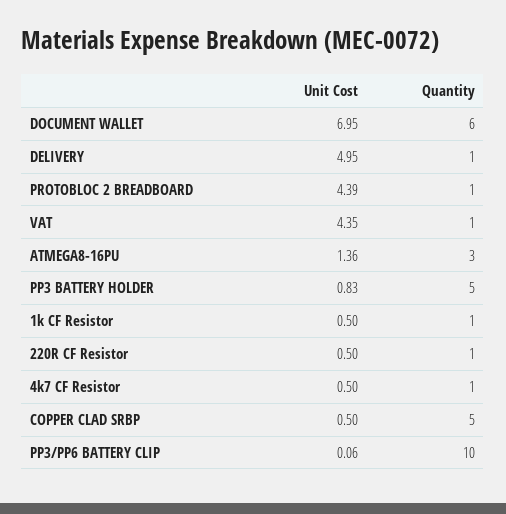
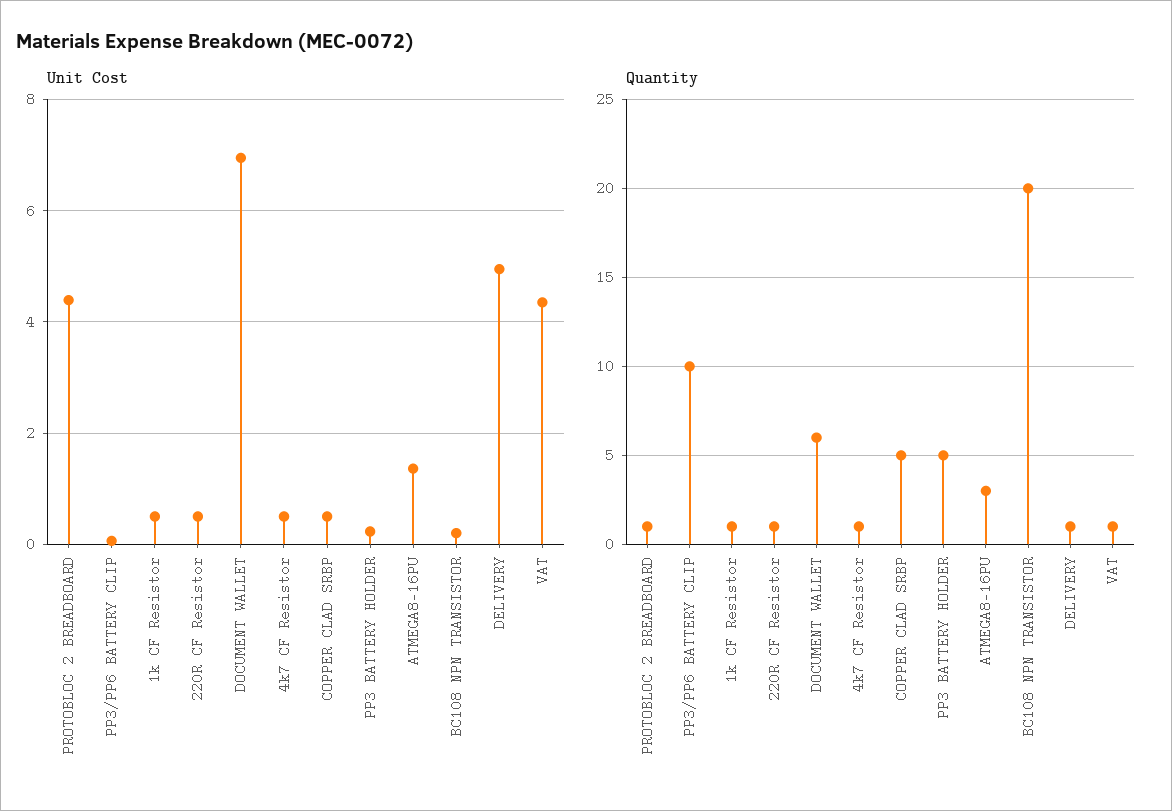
  {
    "Unit Cost": {
      "DOCUMENT WALLET": 6.95,
      "DELIVERY": 4.95,
      "PROTOBLOC 2 BREADBOARD": 4.39,
      "VAT": 4.35,
      "ATMEGA8-16PU": 1.36,
-     "PP3 BATTERY HOLDER": 0.83,
+     "PP3 BATTERY HOLDER": 0.2,
      "1k CF Resistor": 0.5,
      "220R CF Resistor": 0.5,
      "4k7 CF Resistor": 0.5,
      "COPPER CLAD SRBP": 0.5,
-     "PP3/PP6 BATTERY CLIP": 0.06
+     "PP3/PP6 BATTERY CLIP": 0.06,
+     "BC108 NPN TRANSISTOR": 0.2
    },
    "Quantity": {
      "DOCUMENT WALLET": 6,
      "DELIVERY": 1,
      "PROTOBLOC 2 BREADBOARD": 1,
      "VAT": 1,
      "ATMEGA8-16PU": 3,
      "PP3 BATTERY HOLDER": 5,
      "1k CF Resistor": 1,
      "220R CF Resistor": 1,
      "4k7 CF Resistor": 1,
      "COPPER CLAD SRBP": 5,
-     "PP3/PP6 BATTERY CLIP": 10
+     "PP3/PP6 BATTERY CLIP": 10,
+     "BC108 NPN TRANSISTOR": 20
    }
  }

